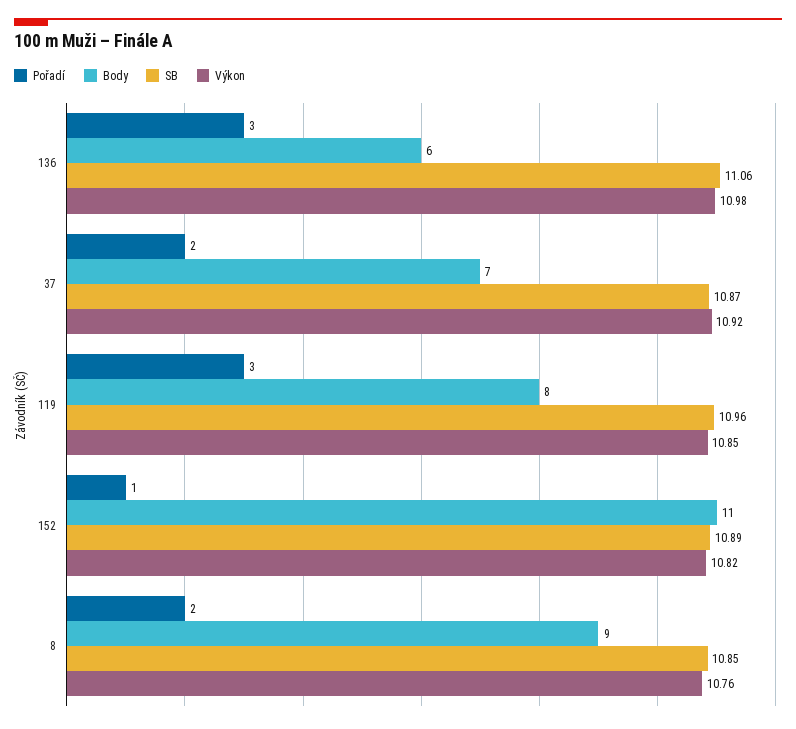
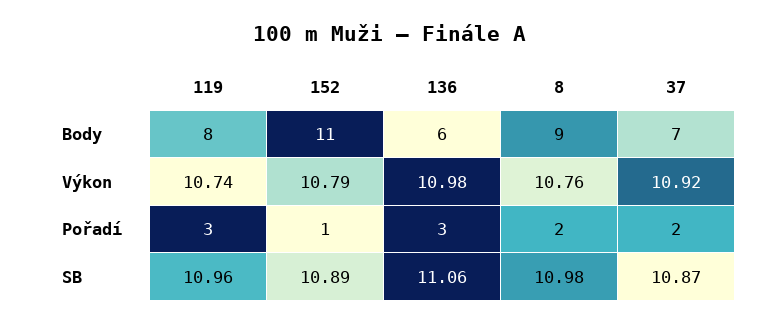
  {
    "Pořadí": {
      "136": 3,
      "37": 2,
      "119": 3,
      "152": 1,
      "8": 2
    },
    "Body": {
      "136": 6,
      "37": 7,
      "119": 8,
      "152": 11,
      "8": 9
    },
    "SB": {
      "136": 11.06,
      "37": 10.87,
      "119": 10.96,
      "152": 10.89,
-     "8": 10.85
+     "8": 10.98
    },
    "Výkon": {
      "136": 10.98,
      "37": 10.92,
-     "119": 10.85,
+     "119": 10.74,
-     "152": 10.82,
+     "152": 10.79,
      "8": 10.76
    }
  }

